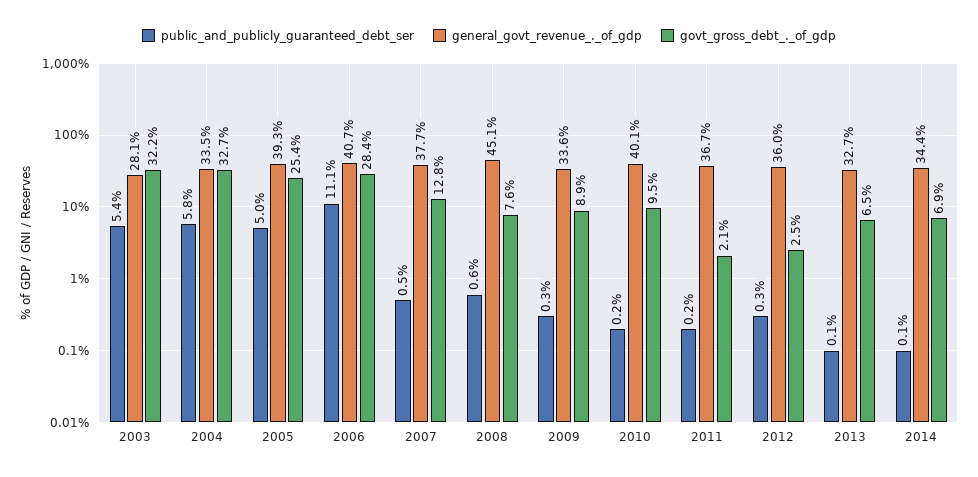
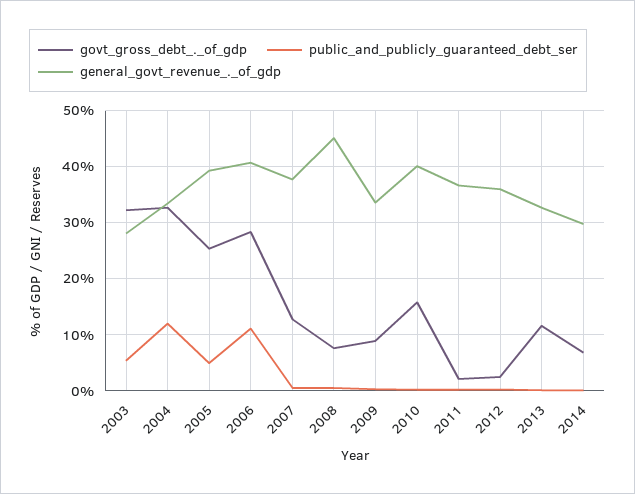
  {
    "public_and_publicly_guaranteed_debt_ser": {
      "2003": 5.4,
-     "2004": 5.8,
+     "2004": 12,
      "2005": 5,
      "2006": 11.1,
      "2007": 0.5,
      "2008": 0.6,
      "2009": 0.3,
      "2010": 0.2,
      "2011": 0.2,
      "2012": 0.3,
      "2013": 0.1,
      "2014": 0.1
    },
    "general_govt_revenue_._of_gdp": {
      "2003": 28.1,
      "2004": 33.5,
      "2005": 39.3,
      "2006": 40.7,
      "2007": 37.7,
      "2008": 45.1,
      "2009": 33.6,
      "2010": 40.1,
      "2011": 36.7,
      "2012": 36,
      "2013": 32.7,
-     "2014": 34.4
+     "2014": 30
    },
    "govt_gross_debt_._of_gdp": {
      "2003": 32.2,
      "2004": 32.7,
      "2005": 25.4,
      "2006": 28.4,
      "2007": 12.8,
      "2008": 7.6,
      "2009": 8.9,
-     "2010": 9.5,
+     "2010": 16,
      "2011": 2.1,
      "2012": 2.5,
-     "2013": 6.5,
+     "2013": 12,
      "2014": 6.9
    }
  }

